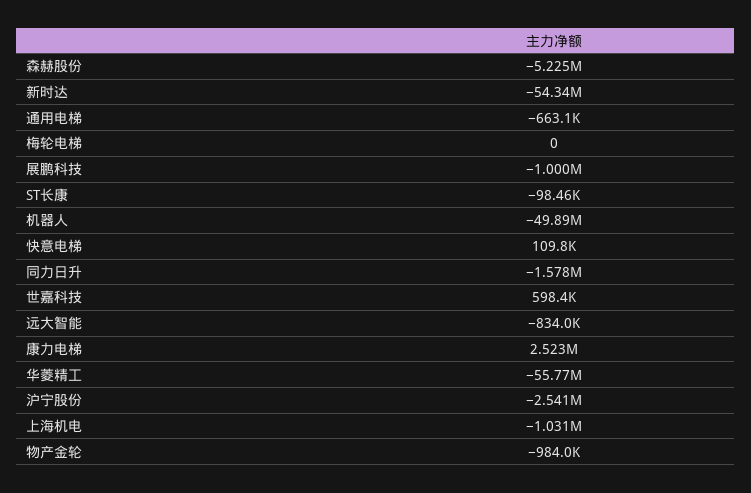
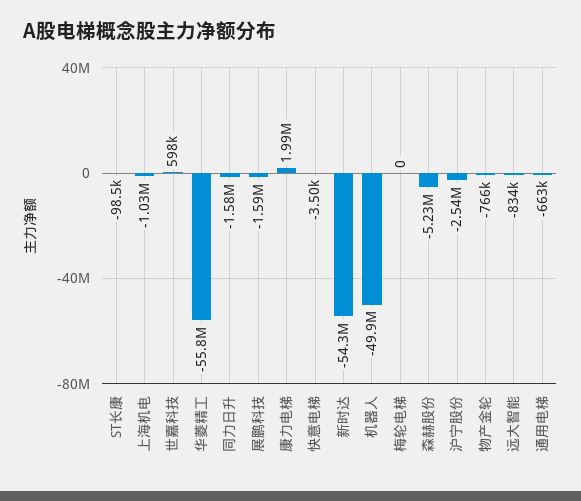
  {
    "森赫股份": -5225000,
    "新时达": -54340000,
    "通用电梯": -663100,
    "梅轮电梯": 0,
-   "展鹏科技": -1000000,
+   "展鹏科技": -1590000,
    "ST长康": -98460,
    "机器人": -49890000,
-   "快意电梯": 109800,
+   "快意电梯": -3500,
    "同力日升": -1578000,
    "世嘉科技": 598400,
    "远大智能": -834000,
-   "康力电梯": 2523000,
+   "康力电梯": 1990000,
    "华菱精工": -55770000,
    "沪宁股份": -2541000,
    "上海机电": -1031000,
-   "物产金轮": -984000
+   "物产金轮": -766000
  }

